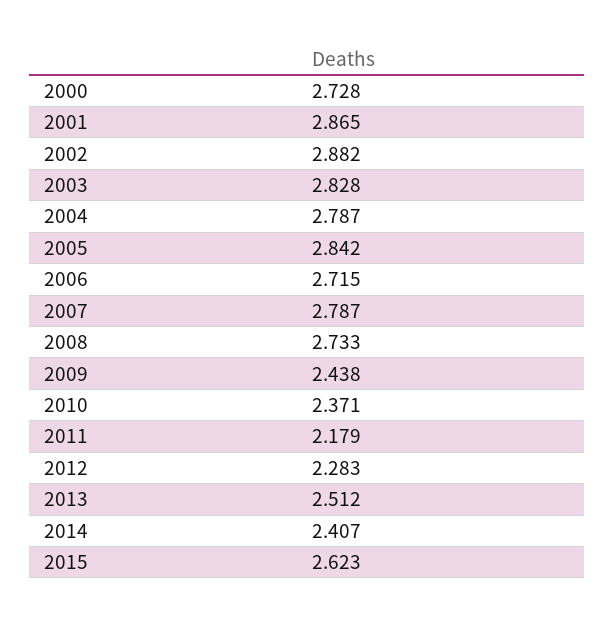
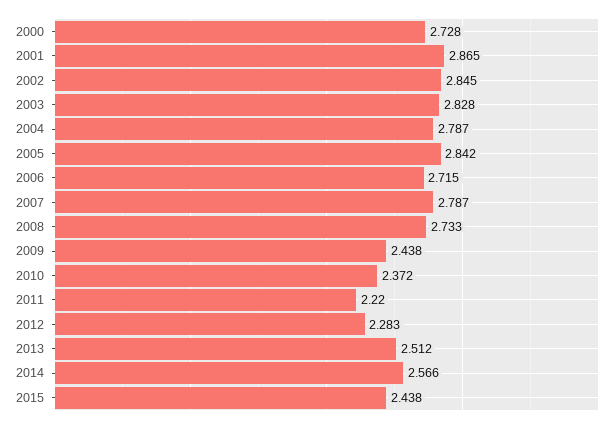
  {
    "2000": 2.728,
    "2001": 2.865,
-   "2002": 2.882,
+   "2002": 2.845,
    "2003": 2.828,
    "2004": 2.787,
    "2005": 2.842,
    "2006": 2.715,
    "2007": 2.787,
    "2008": 2.733,
    "2009": 2.438,
-   "2010": 2.371,
+   "2010": 2.372,
-   "2011": 2.179,
+   "2011": 2.22,
    "2012": 2.283,
    "2013": 2.512,
-   "2014": 2.407,
+   "2014": 2.566,
-   "2015": 2.623
+   "2015": 2.438
  }

